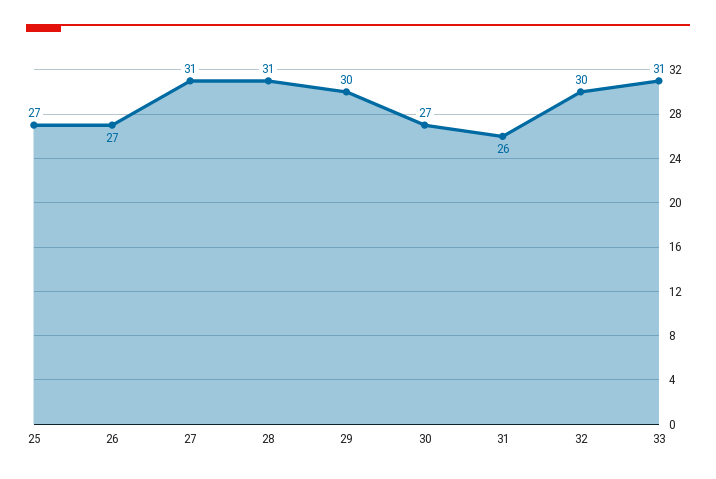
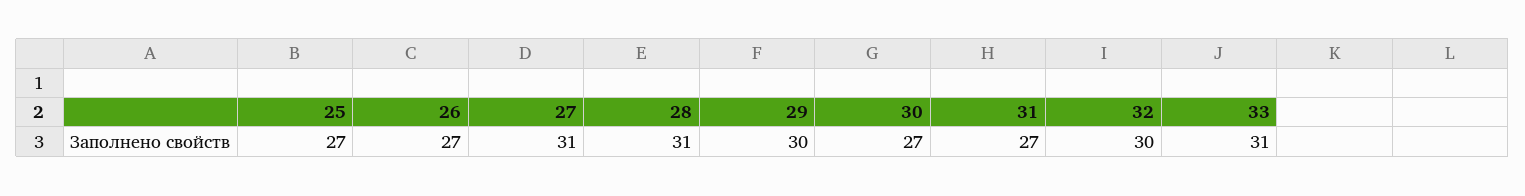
  {
    "25": 27,
    "26": 27,
    "27": 31,
    "28": 31,
    "29": 30,
    "30": 27,
-   "31": 26,
+   "31": 27,
    "32": 30,
    "33": 31
  }

